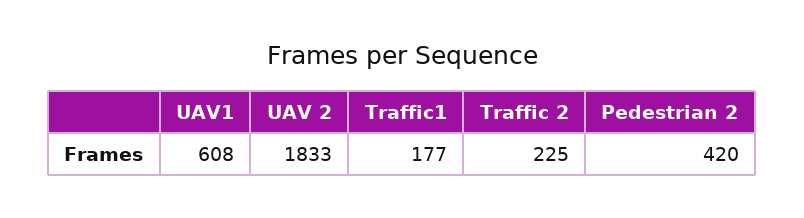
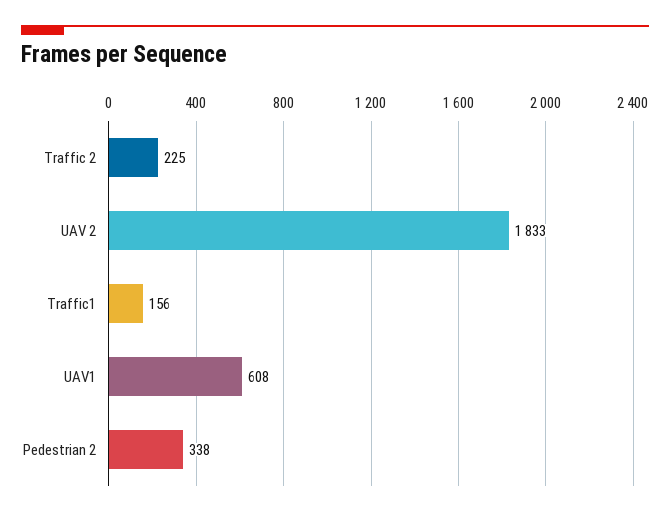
  {
    "UAV1": 608,
    "UAV 2": 1833,
-   "Traffic1": 177,
+   "Traffic1": 156,
    "Traffic 2": 225,
-   "Pedestrian 2": 420
+   "Pedestrian 2": 338
  }

